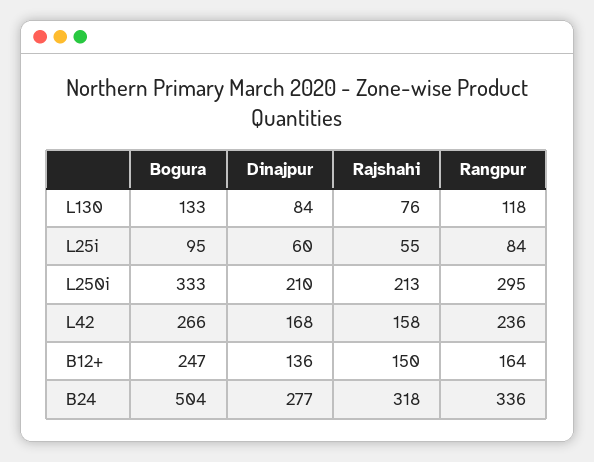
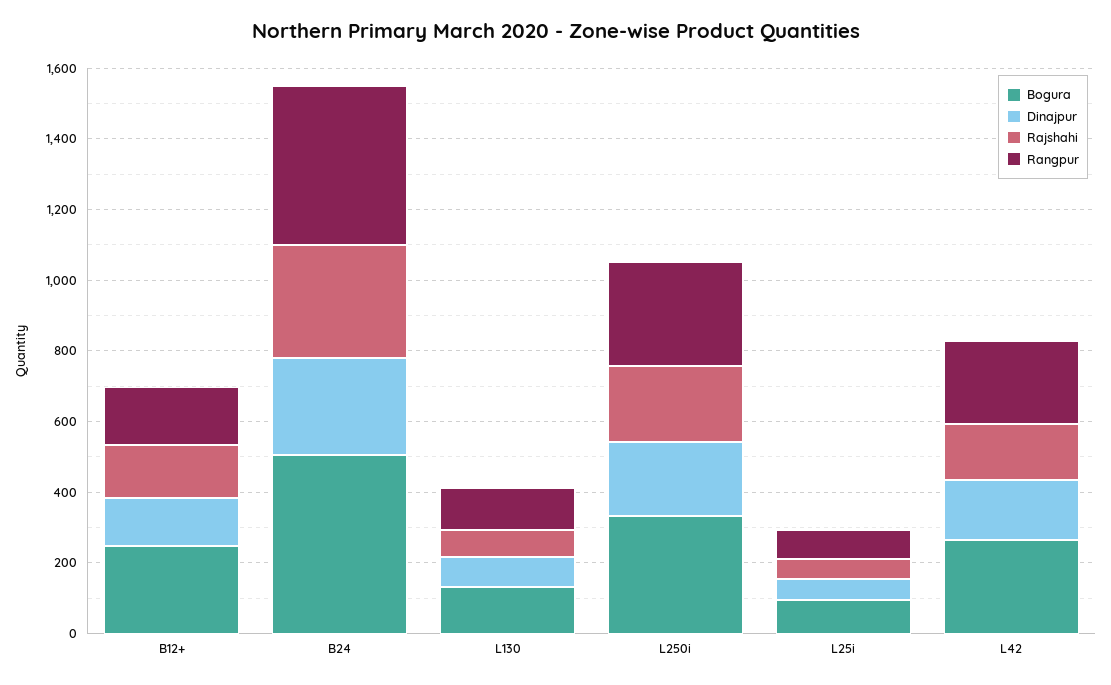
  {
    "Bogura": {
      "L130": 133,
      "L25i": 95,
      "L250i": 333,
      "L42": 266,
      "B12+": 247,
      "B24": 504
    },
    "Dinajpur": {
      "L130": 84,
      "L25i": 60,
      "L250i": 210,
      "L42": 168,
      "B12+": 136,
      "B24": 277
    },
    "Rajshahi": {
      "L130": 76,
      "L25i": 55,
      "L250i": 213,
      "L42": 158,
      "B12+": 150,
      "B24": 318
    },
    "Rangpur": {
      "L130": 118,
      "L25i": 84,
      "L250i": 295,
      "L42": 236,
      "B12+": 164,
-     "B24": 336
+     "B24": 450
    }
  }

